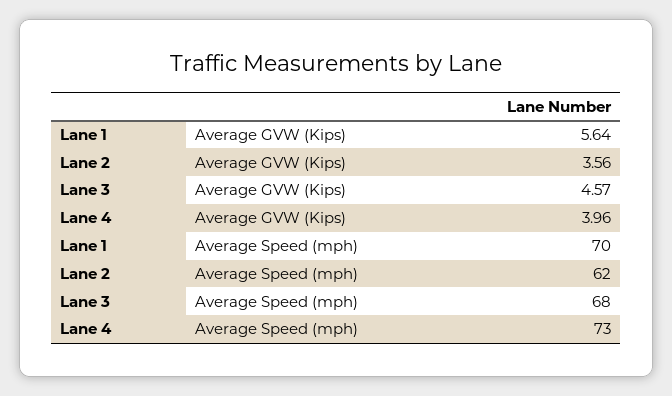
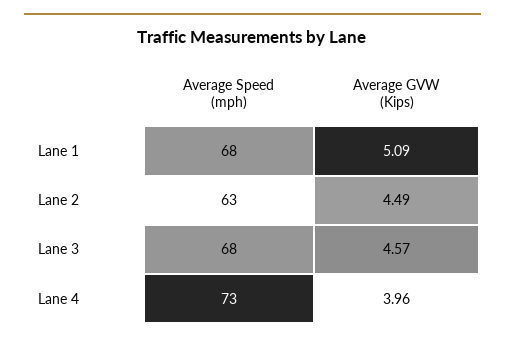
  {
    "Lane 1": {
-     "Average GVW (Kips)": 5.64,
+     "Average GVW (Kips)": 5.09,
-     "Average Speed (mph)": 70
+     "Average Speed (mph)": 68
    },
    "Lane 2": {
-     "Average GVW (Kips)": 3.56,
+     "Average GVW (Kips)": 4.49,
-     "Average Speed (mph)": 62
+     "Average Speed (mph)": 63
    },
    "Lane 3": {
      "Average GVW (Kips)": 4.57,
      "Average Speed (mph)": 68
    },
    "Lane 4": {
      "Average GVW (Kips)": 3.96,
      "Average Speed (mph)": 73
    }
  }

